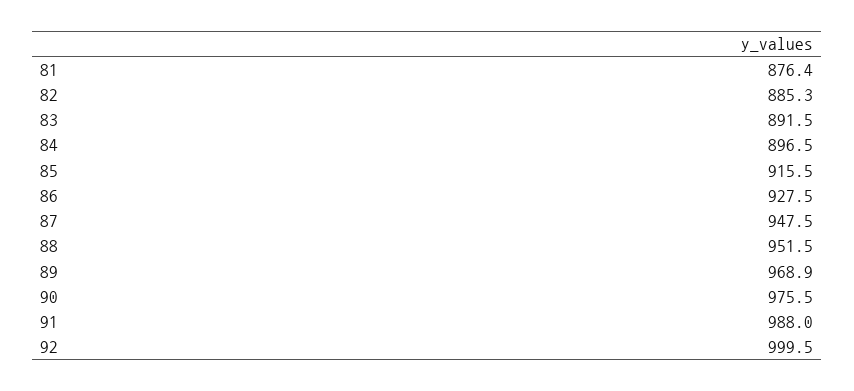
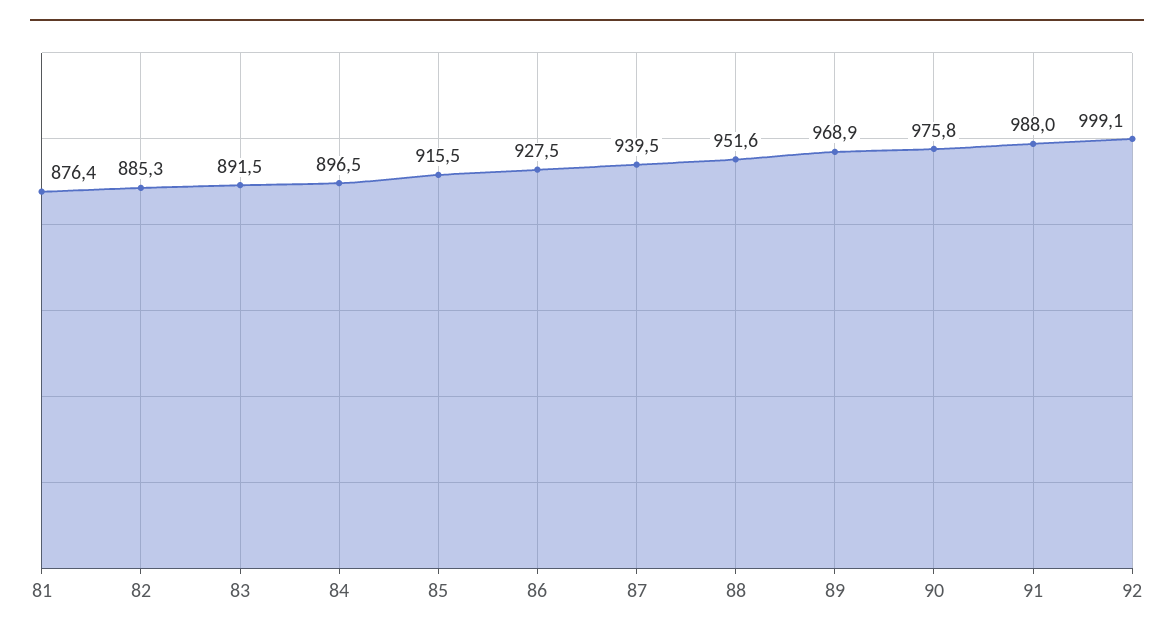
  {
    "81": 876.4,
    "82": 885.3,
    "83": 891.5,
    "84": 896.5,
    "85": 915.5,
    "86": 927.5,
-   "87": 947.5,
+   "87": 939.5,
-   "88": 951.5,
+   "88": 951.6,
    "89": 968.9,
-   "90": 975.5,
+   "90": 975.8,
    "91": 988,
-   "92": 999.5
+   "92": 999.1
  }

